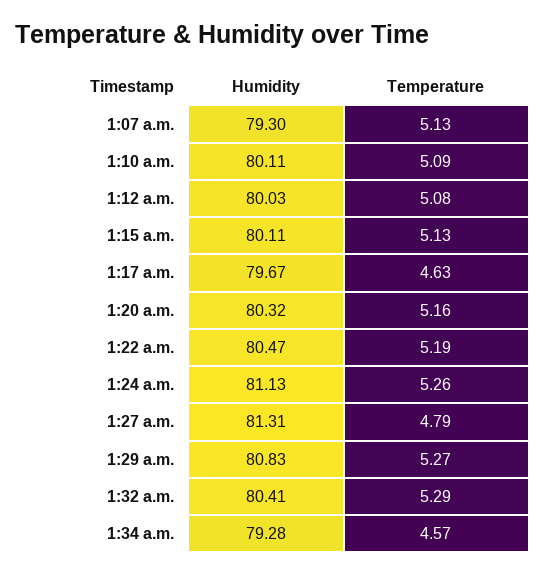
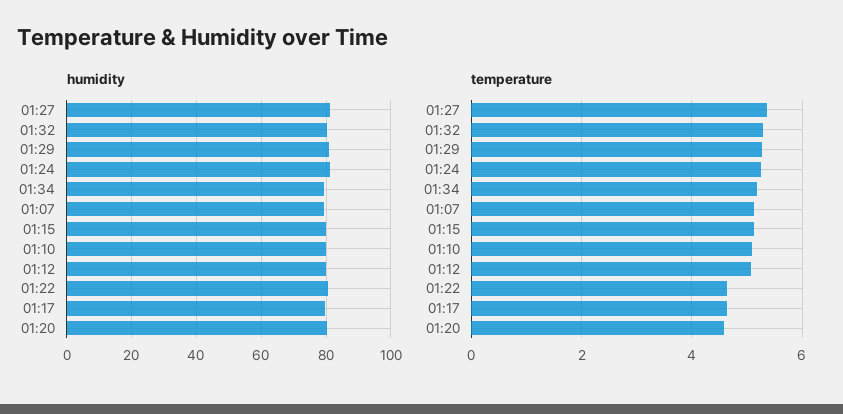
  {
    "Humidity": {
      "1:07 a.m.": 79.3,
      "1:10 a.m.": 80.11,
      "1:12 a.m.": 80.03,
      "1:15 a.m.": 80.11,
      "1:17 a.m.": 79.67,
      "1:20 a.m.": 80.32,
      "1:22 a.m.": 80.47,
      "1:24 a.m.": 81.13,
      "1:27 a.m.": 81.31,
      "1:29 a.m.": 80.83,
      "1:32 a.m.": 80.41,
      "1:34 a.m.": 79.28
    },
    "Temperature": {
      "1:07 a.m.": 5.13,
      "1:10 a.m.": 5.09,
      "1:12 a.m.": 5.08,
      "1:15 a.m.": 5.13,
      "1:17 a.m.": 4.63,
-     "1:20 a.m.": 5.16,
+     "1:20 a.m.": 4.6,
-     "1:22 a.m.": 5.19,
+     "1:22 a.m.": 4.6,
      "1:24 a.m.": 5.26,
-     "1:27 a.m.": 4.79,
+     "1:27 a.m.": 5.4,
      "1:29 a.m.": 5.27,
      "1:32 a.m.": 5.29,
-     "1:34 a.m.": 4.57
+     "1:34 a.m.": 5.2
    }
  }

